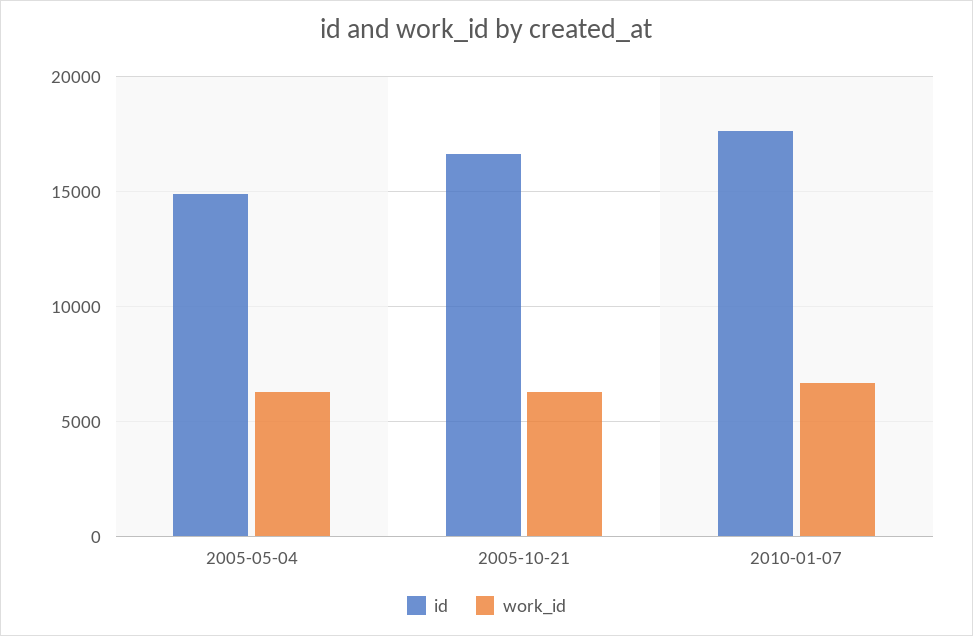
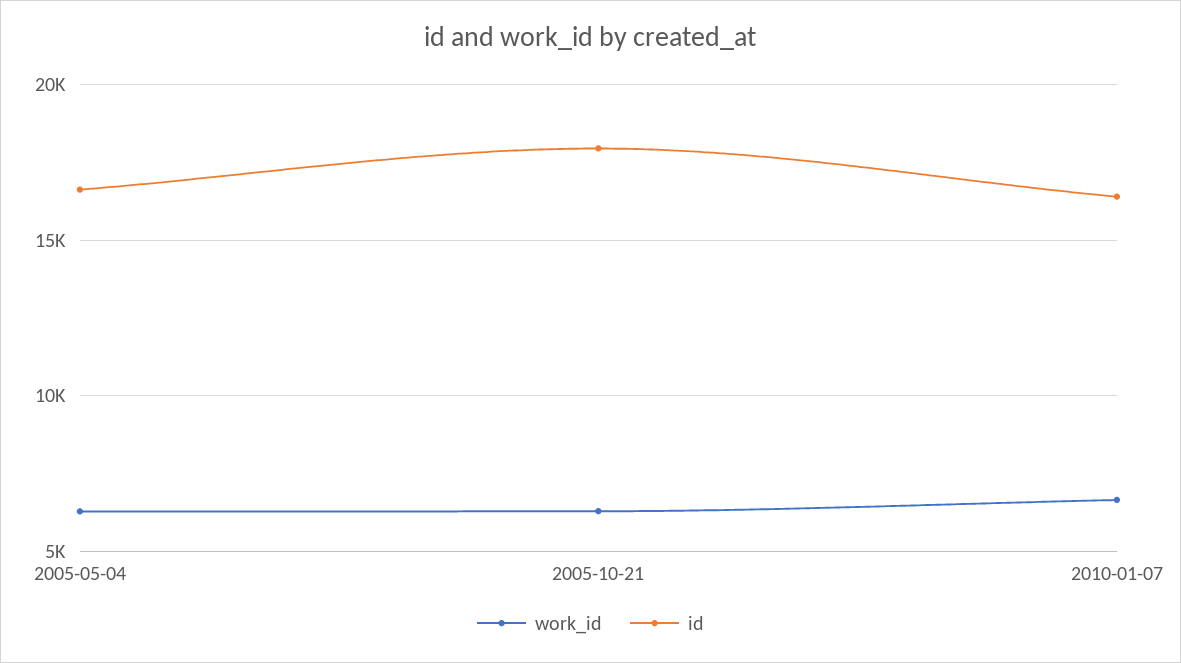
  {
    "id": {
-     "2005-05-04": 15000,
+     "2005-05-04": 16500,
-     "2005-10-21": 16500,
+     "2005-10-21": 18000,
-     "2010-01-07": 17500
+     "2010-01-07": 16500
    },
    "work_id": {
      "2005-05-04": 6500,
      "2005-10-21": 6500,
      "2010-01-07": 6500
    }
  }

